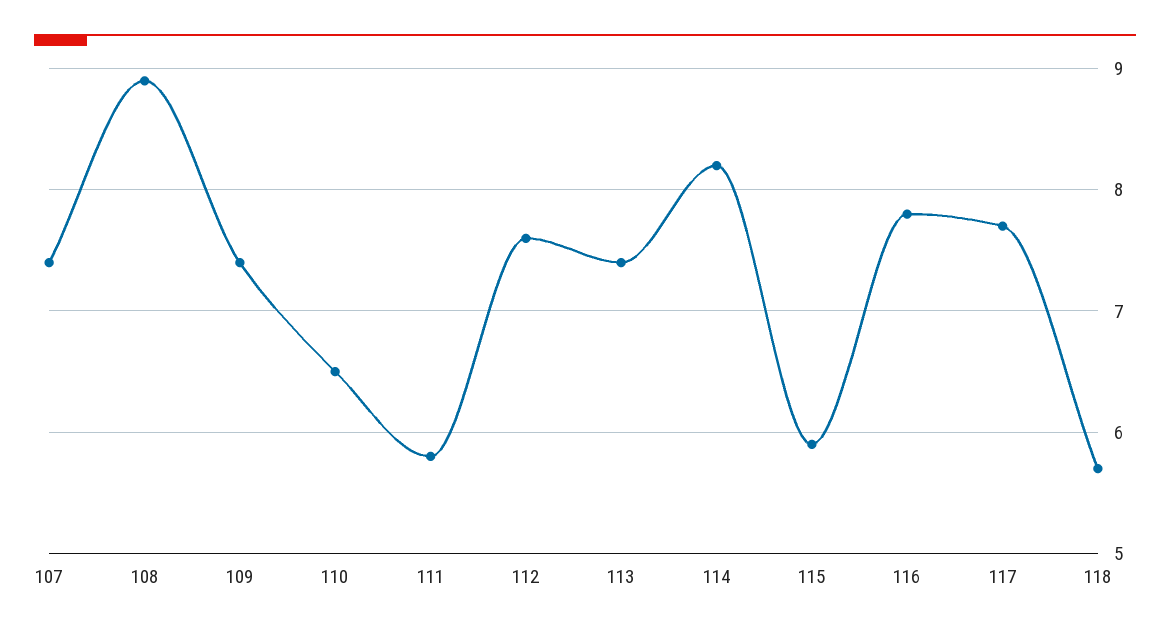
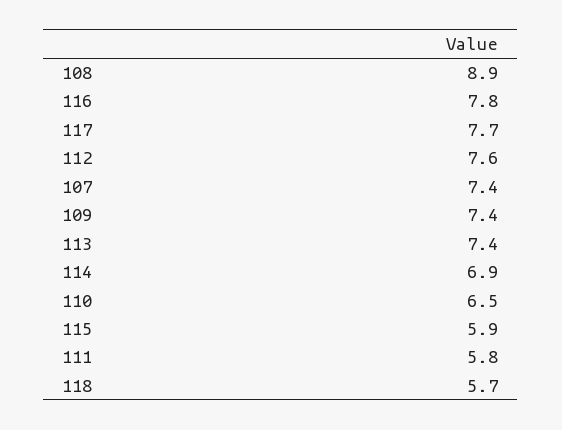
  {
    "107": 7.4,
    "108": 8.9,
    "109": 7.4,
    "110": 6.5,
    "111": 5.8,
    "112": 7.6,
    "113": 7.4,
-   "114": 8.2,
+   "114": 6.9,
    "115": 5.9,
    "116": 7.8,
    "117": 7.7,
    "118": 5.7
  }

